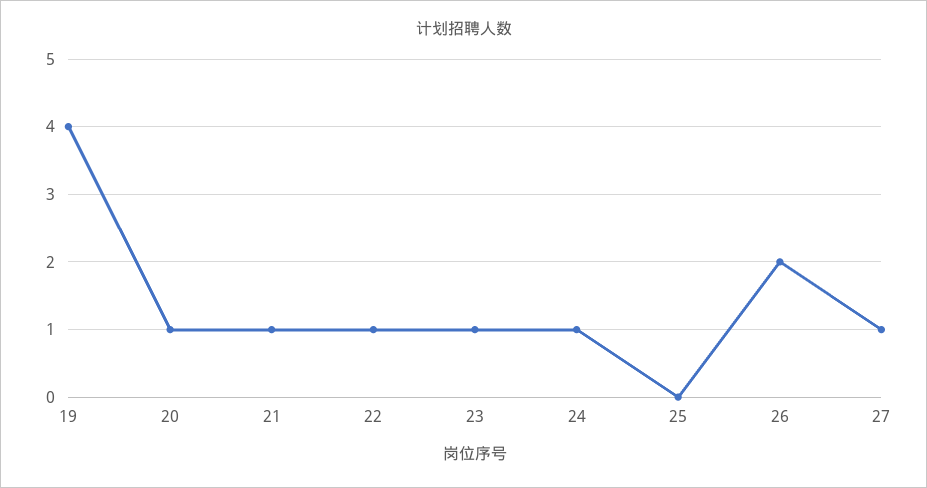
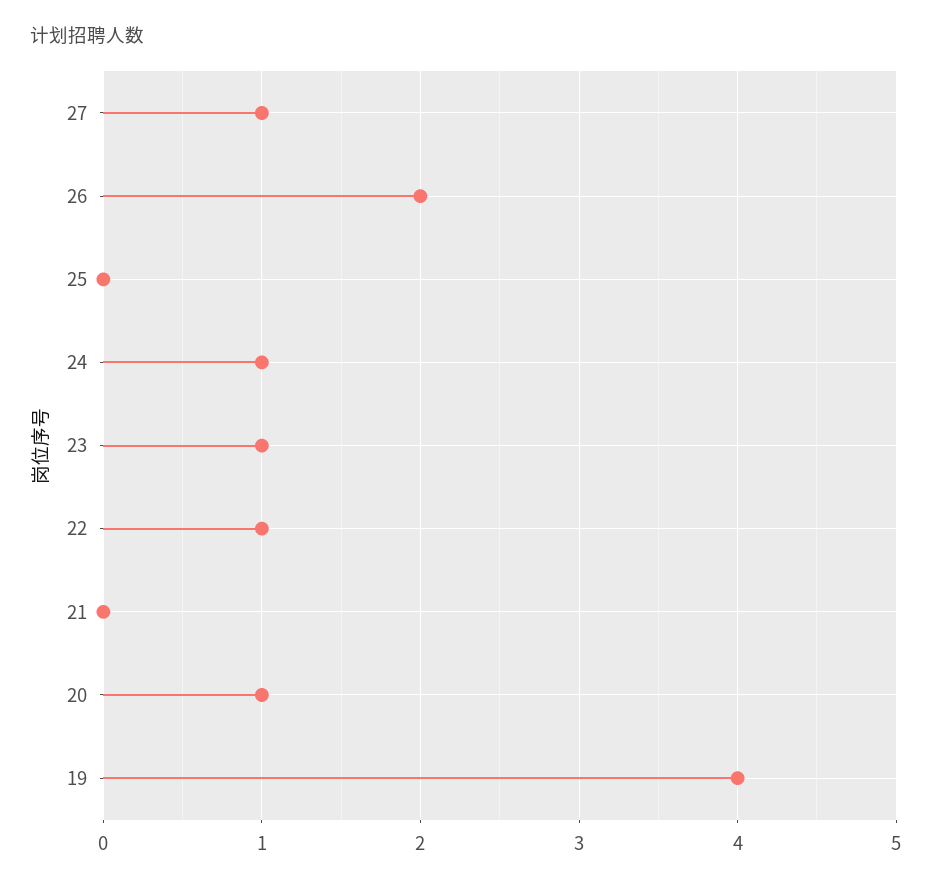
  {
    "19": 4,
    "20": 1,
-   "21": 1,
+   "21": 0,
    "22": 1,
    "23": 1,
    "24": 1,
    "25": 0,
    "26": 2,
    "27": 1
  }

